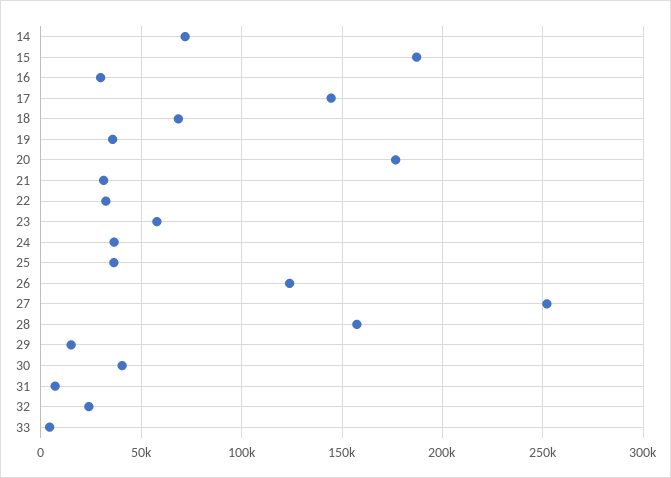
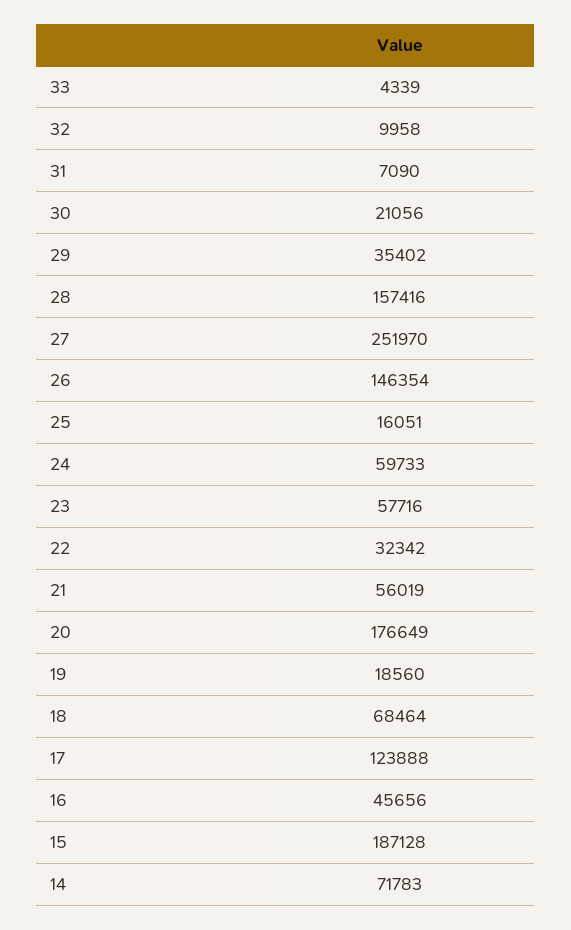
  {
    "14": 71783,
    "15": 187128,
-   "16": 30000,
+   "16": 45656,
-   "17": 145000,
+   "17": 123888,
    "18": 68464,
-   "19": 35000,
+   "19": 18560,
    "20": 176649,
-   "21": 30000,
+   "21": 56019,
    "22": 32342,
    "23": 57716,
-   "24": 35000,
+   "24": 59733,
-   "25": 35000,
+   "25": 16051,
-   "26": 125000,
+   "26": 146354,
    "27": 251970,
    "28": 157416,
-   "29": 15000,
+   "29": 35402,
-   "30": 40000,
+   "30": 21056,
    "31": 7090,
-   "32": 25000,
+   "32": 9958,
    "33": 4339
  }

